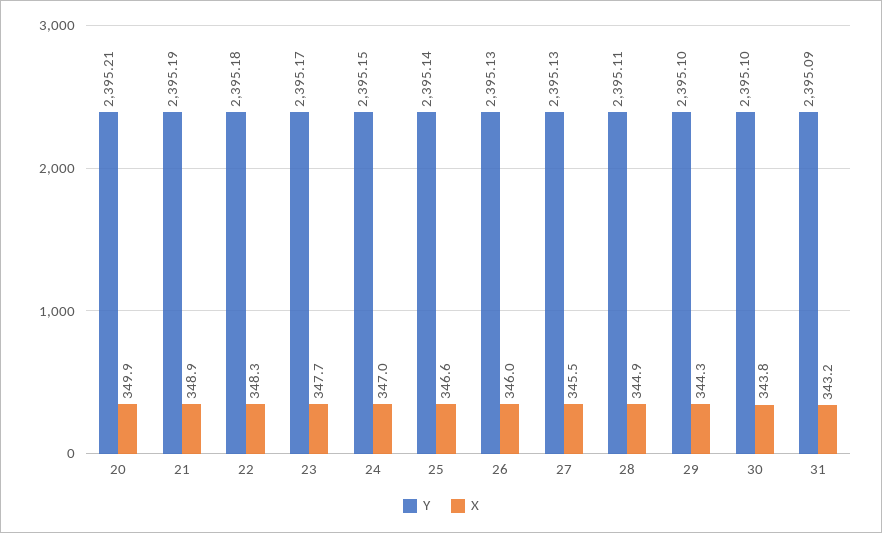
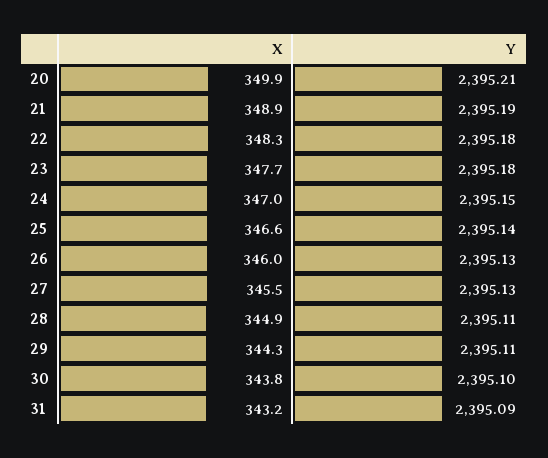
  {
    "Y": {
      "20": 2395.21,
      "21": 2395.19,
      "22": 2395.18,
-     "23": 2395.17,
+     "23": 2395.18,
      "24": 2395.15,
      "25": 2395.14,
      "26": 2395.13,
      "27": 2395.13,
      "28": 2395.11,
-     "29": 2395.1,
+     "29": 2395.11,
      "30": 2395.1,
      "31": 2395.09
    },
    "X": {
      "20": 349.9,
      "21": 348.9,
      "22": 348.3,
      "23": 347.7,
      "24": 347,
      "25": 346.6,
      "26": 346,
      "27": 345.5,
      "28": 344.9,
      "29": 344.3,
      "30": 343.8,
      "31": 343.2
    }
  }

